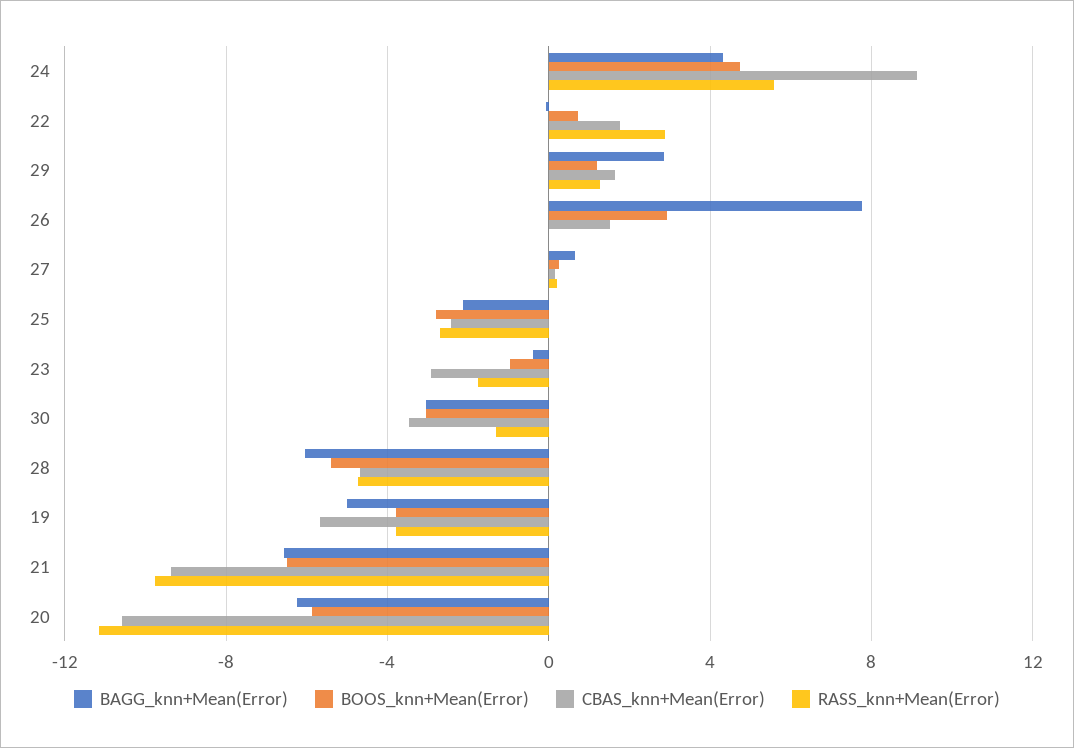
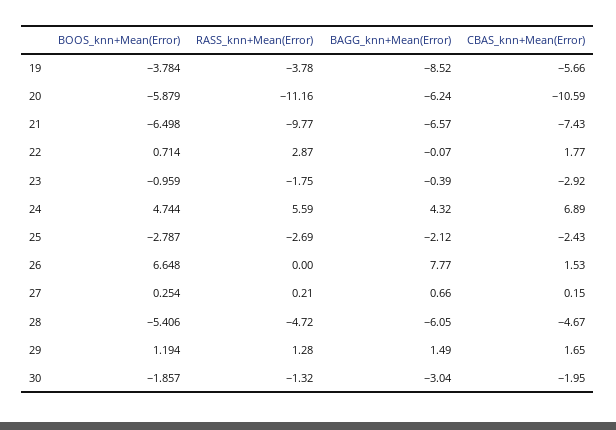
  {
    "BAGG_knn+Mean(Error)": {
      "24": 4.32,
      "22": -0.07,
-     "29": 3,
+     "29": 1.49,
      "26": 7.77,
      "27": 0.66,
      "25": -2.12,
      "23": -0.39,
      "30": -3.04,
      "28": -6.05,
-     "19": -5,
+     "19": -8.52,
      "21": -6.57,
      "20": -6.24
    },
    "BOOS_knn+Mean(Error)": {
      "24": 4.744,
      "22": 0.714,
      "29": 1.194,
-     "26": 3,
+     "26": 6.648,
      "27": 0.254,
      "25": -2.787,
      "23": -0.959,
-     "30": -3,
+     "30": -1.857,
      "28": -5.406,
      "19": -3.784,
      "21": -6.498,
      "20": -5.879
    },
    "CBAS_knn+Mean(Error)": {
-     "24": 9,
+     "24": 6.89,
      "22": 1.77,
      "29": 1.65,
      "26": 1.53,
      "27": 0.15,
      "25": -2.43,
      "23": -2.92,
-     "30": -3.5,
+     "30": -1.95,
      "28": -4.67,
      "19": -5.66,
-     "21": -9.5,
+     "21": -7.43,
      "20": -10.59
    },
    "RASS_knn+Mean(Error)": {
      "24": 5.59,
      "22": 2.87,
      "29": 1.28,
      "26": 0,
      "27": 0.21,
      "25": -2.69,
      "23": -1.75,
      "30": -1.32,
      "28": -4.72,
      "19": -3.78,
      "21": -9.77,
      "20": -11.16
    }
  }

